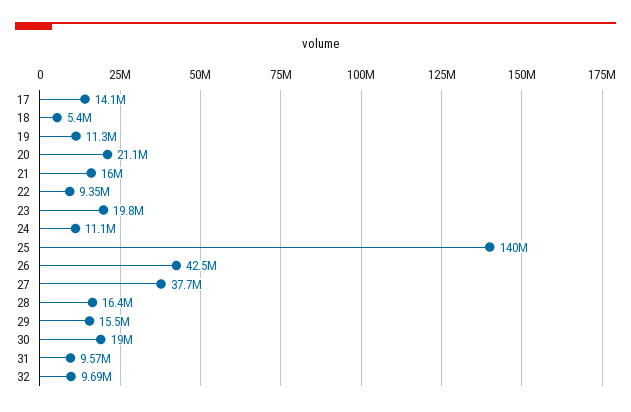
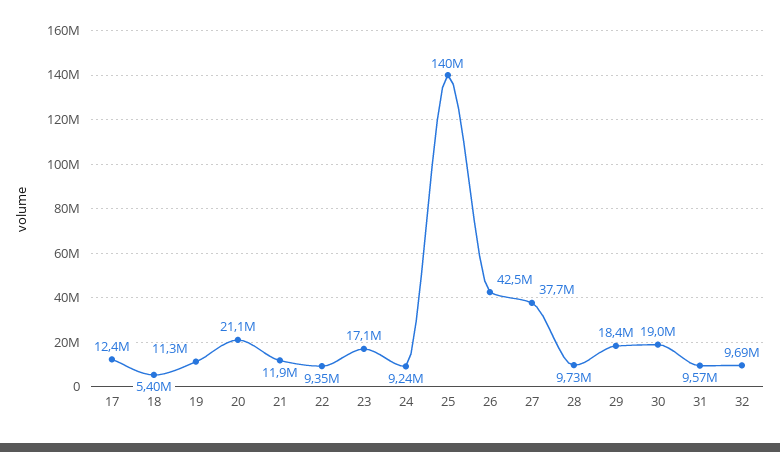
  {
-   "17": 14100000,
+   "17": 12400000,
    "18": 5400000,
    "19": 11300000,
    "20": 21100000,
-   "21": 16000000,
+   "21": 11900000,
    "22": 9350000,
-   "23": 19800000,
+   "23": 17100000,
-   "24": 11100000,
+   "24": 9240000,
    "25": 140000000,
    "26": 42500000,
    "27": 37700000,
-   "28": 16400000,
+   "28": 9730000,
-   "29": 15500000,
+   "29": 18400000,
    "30": 19000000,
    "31": 9570000,
    "32": 9690000
  }

